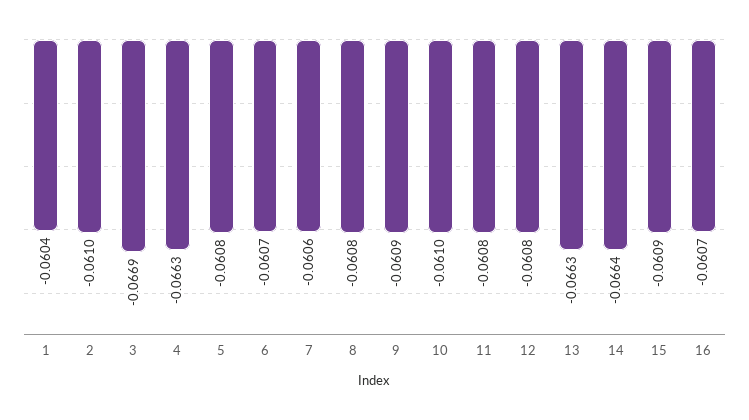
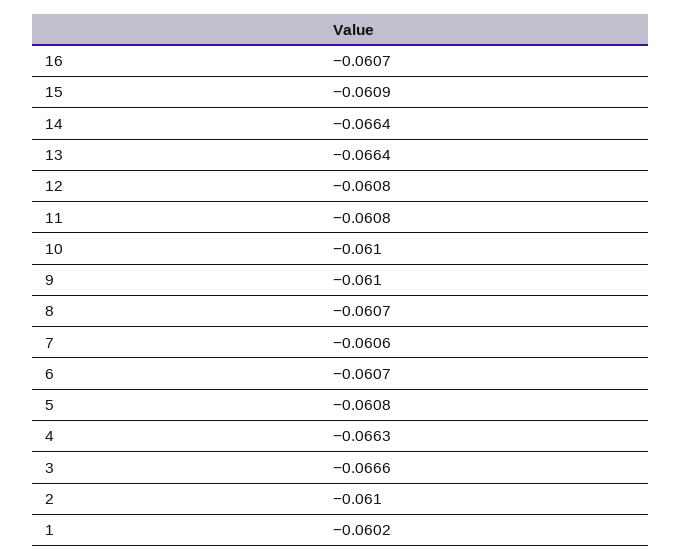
  {
-   "1": -0.0604,
+   "1": -0.0602,
    "2": -0.061,
-   "3": -0.0669,
+   "3": -0.0666,
    "4": -0.0663,
    "5": -0.0608,
    "6": -0.0607,
    "7": -0.0606,
-   "8": -0.0608,
+   "8": -0.0607,
-   "9": -0.0609,
+   "9": -0.061,
    "10": -0.061,
    "11": -0.0608,
    "12": -0.0608,
-   "13": -0.0663,
+   "13": -0.0664,
    "14": -0.0664,
    "15": -0.0609,
    "16": -0.0607
  }

